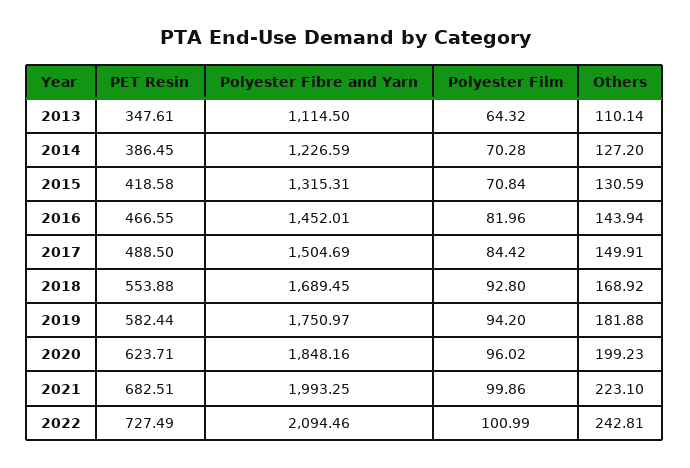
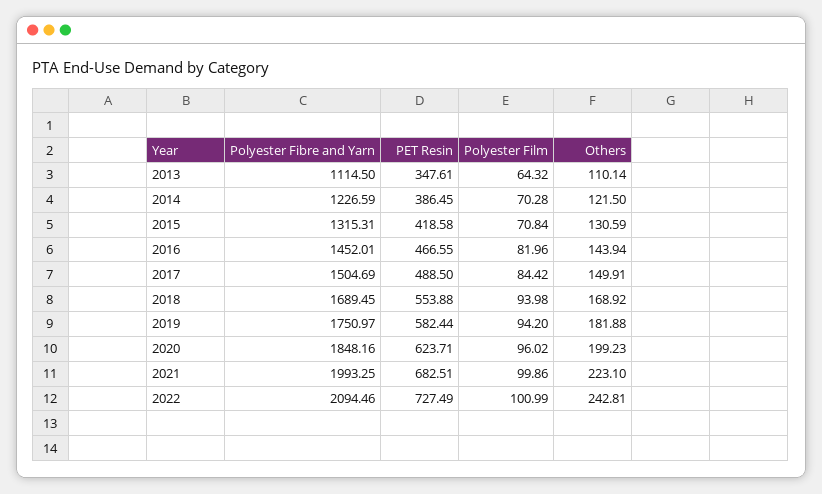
  {
    "PET Resin": {
      "2013": 347.61,
      "2014": 386.45,
      "2015": 418.58,
      "2016": 466.55,
      "2017": 488.5,
      "2018": 553.88,
      "2019": 582.44,
      "2020": 623.71,
      "2021": 682.51,
      "2022": 727.49
    },
    "Polyester Fibre and Yarn": {
      "2013": 1114.5,
      "2014": 1226.59,
      "2015": 1315.31,
      "2016": 1452.01,
      "2017": 1504.69,
      "2018": 1689.45,
      "2019": 1750.97,
      "2020": 1848.16,
      "2021": 1993.25,
      "2022": 2094.46
    },
    "Polyester Film": {
      "2013": 64.32,
      "2014": 70.28,
      "2015": 70.84,
      "2016": 81.96,
      "2017": 84.42,
-     "2018": 92.8,
+     "2018": 93.98,
      "2019": 94.2,
      "2020": 96.02,
      "2021": 99.86,
      "2022": 100.99
    },
    "Others": {
      "2013": 110.14,
-     "2014": 127.2,
+     "2014": 121.5,
      "2015": 130.59,
      "2016": 143.94,
      "2017": 149.91,
      "2018": 168.92,
      "2019": 181.88,
      "2020": 199.23,
      "2021": 223.1,
      "2022": 242.81
    }
  }

